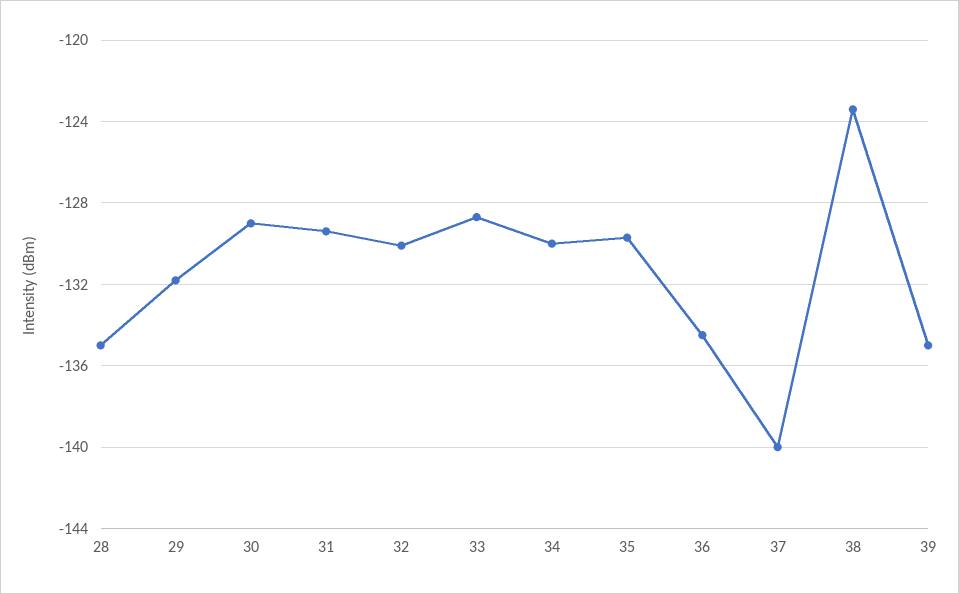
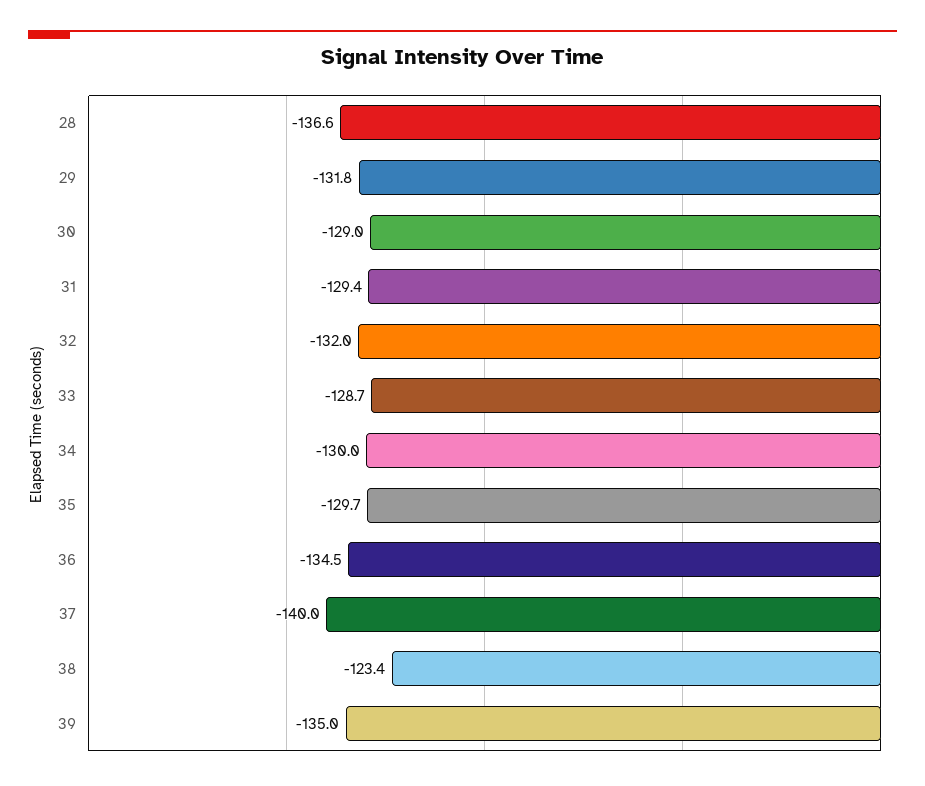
  {
-   "28": -135,
+   "28": -136.6,
    "29": -131.8,
    "30": -129,
    "31": -129.4,
-   "32": -130,
+   "32": -132,
    "33": -128.7,
    "34": -130,
    "35": -129.7,
    "36": -134.5,
    "37": -140,
    "38": -123.4,
    "39": -135
  }

